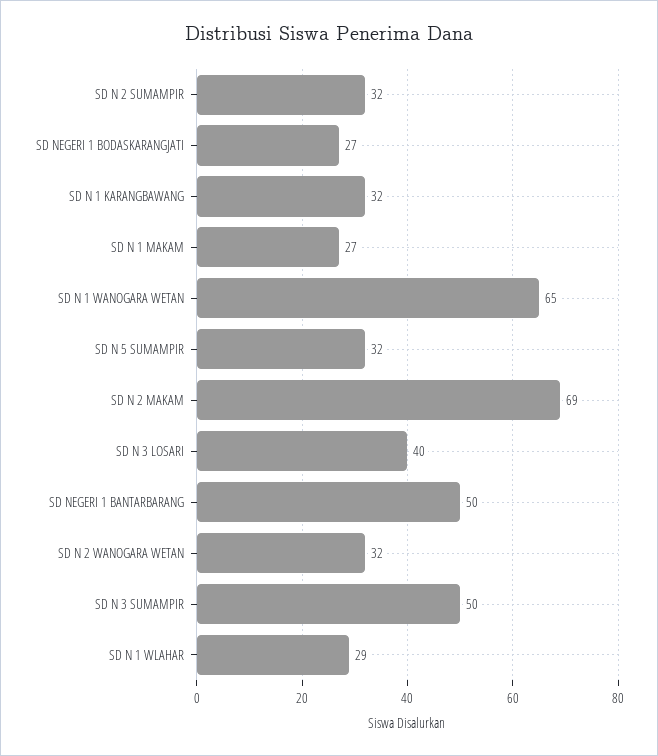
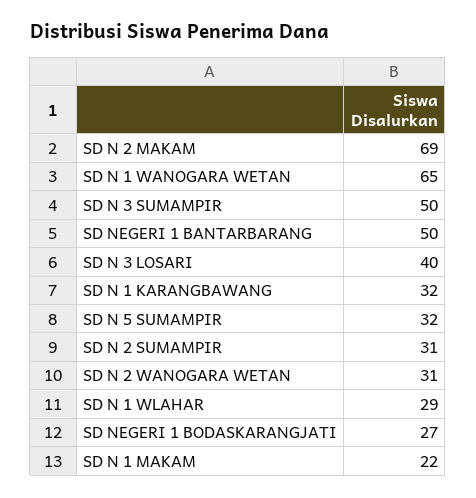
  {
-   "SD N 2 SUMAMPIR": 32,
+   "SD N 2 SUMAMPIR": 31,
    "SD NEGERI 1 BODASKARANGJATI": 27,
    "SD N 1 KARANGBAWANG": 32,
-   "SD N 1 MAKAM": 27,
+   "SD N 1 MAKAM": 22,
    "SD N 1 WANOGARA WETAN": 65,
    "SD N 5 SUMAMPIR": 32,
    "SD N 2 MAKAM": 69,
    "SD N 3 LOSARI": 40,
    "SD NEGERI 1 BANTARBARANG": 50,
-   "SD N 2 WANOGARA WETAN": 32,
+   "SD N 2 WANOGARA WETAN": 31,
    "SD N 3 SUMAMPIR": 50,
    "SD N 1 WLAHAR": 29
  }

